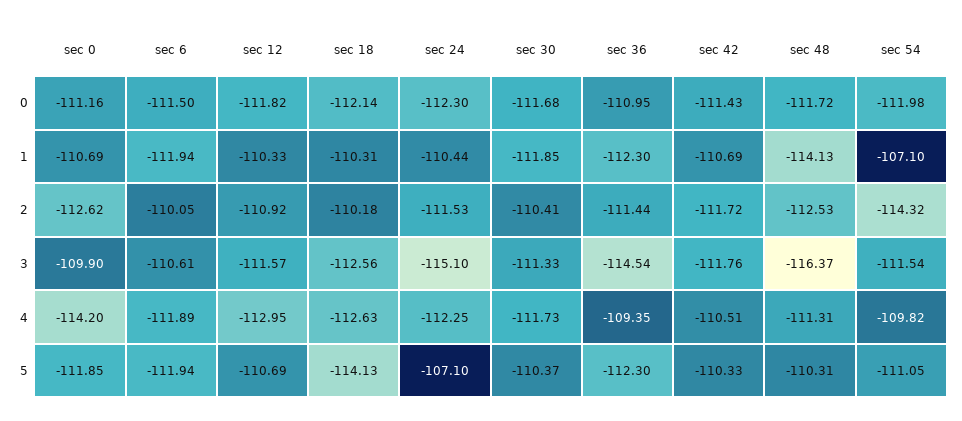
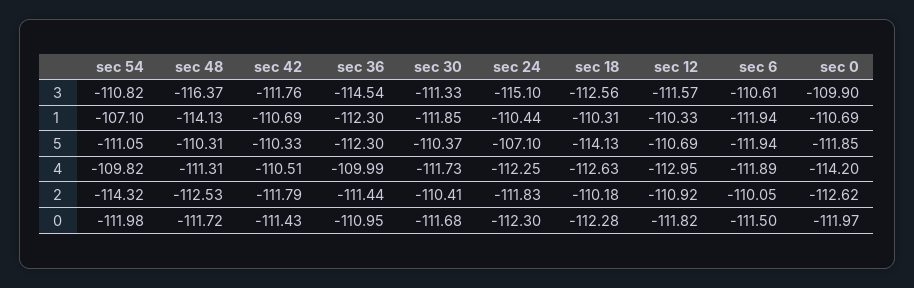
  {
    "sec 0": {
-     "0": -111.16,
+     "0": -111.97,
      "1": -110.69,
      "2": -112.62,
      "3": -109.9,
      "4": -114.2,
      "5": -111.85
    },
    "sec 6": {
      "0": -111.5,
      "1": -111.94,
      "2": -110.05,
      "3": -110.61,
      "4": -111.89,
      "5": -111.94
    },
    "sec 12": {
      "0": -111.82,
      "1": -110.33,
      "2": -110.92,
      "3": -111.57,
      "4": -112.95,
      "5": -110.69
    },
    "sec 18": {
-     "0": -112.14,
+     "0": -112.28,
      "1": -110.31,
      "2": -110.18,
      "3": -112.56,
      "4": -112.63,
      "5": -114.13
    },
    "sec 24": {
      "0": -112.3,
      "1": -110.44,
-     "2": -111.53,
+     "2": -111.83,
      "3": -115.1,
      "4": -112.25,
      "5": -107.1
    },
    "sec 30": {
      "0": -111.68,
      "1": -111.85,
      "2": -110.41,
      "3": -111.33,
      "4": -111.73,
      "5": -110.37
    },
    "sec 36": {
      "0": -110.95,
      "1": -112.3,
      "2": -111.44,
      "3": -114.54,
-     "4": -109.35,
+     "4": -109.99,
      "5": -112.3
    },
    "sec 42": {
      "0": -111.43,
      "1": -110.69,
-     "2": -111.72,
+     "2": -111.79,
      "3": -111.76,
      "4": -110.51,
      "5": -110.33
    },
    "sec 48": {
      "0": -111.72,
      "1": -114.13,
      "2": -112.53,
      "3": -116.37,
      "4": -111.31,
      "5": -110.31
    },
    "sec 54": {
      "0": -111.98,
      "1": -107.1,
      "2": -114.32,
-     "3": -111.54,
+     "3": -110.82,
      "4": -109.82,
      "5": -111.05
    }
  }

